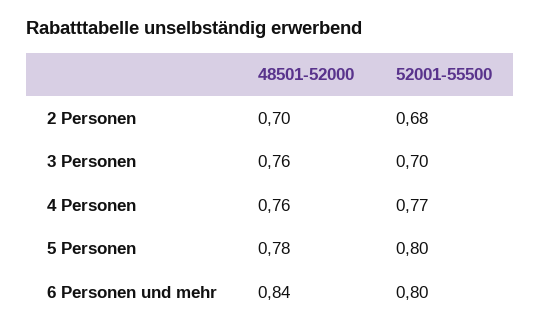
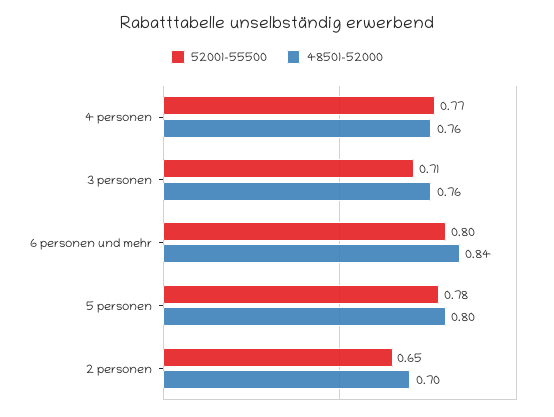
  {
    "48501-52000": {
      "2 Personen": 0.7,
      "3 Personen": 0.76,
      "4 Personen": 0.76,
-     "5 Personen": 0.78,
+     "5 Personen": 0.8,
      "6 Personen und mehr": 0.84
    },
    "52001-55500": {
-     "2 Personen": 0.68,
+     "2 Personen": 0.65,
-     "3 Personen": 0.7,
+     "3 Personen": 0.71,
      "4 Personen": 0.77,
-     "5 Personen": 0.8,
+     "5 Personen": 0.78,
      "6 Personen und mehr": 0.8
    }
  }

